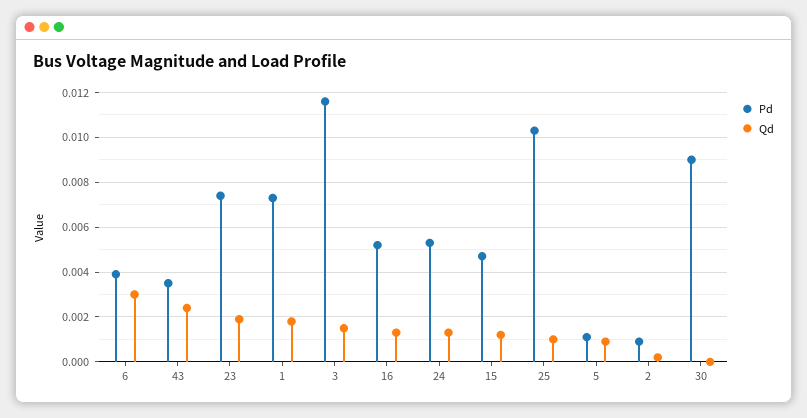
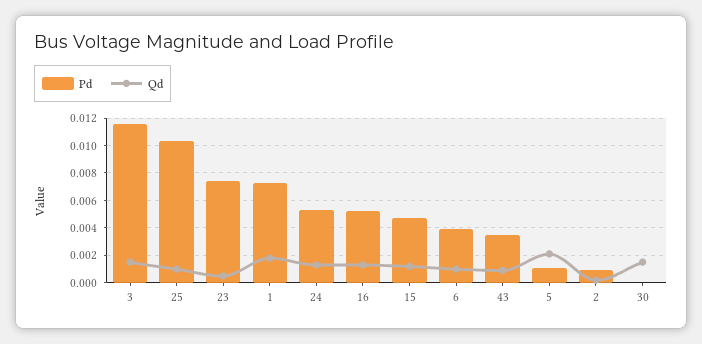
  {
    "Pd": {
      "6": 0.004,
      "43": 0.0035,
      "23": 0.0075,
      "1": 0.0075,
      "3": 0.0115,
      "16": 0.005,
      "24": 0.0055,
      "15": 0.0045,
      "25": 0.0105,
      "5": 0.001,
      "2": 0.001,
-     "30": 0.009
+     "30": 0
    },
    "Qd": {
-     "6": 0.003,
+     "6": 0.001,
-     "43": 0.0025,
+     "43": 0.001,
-     "23": 0.002,
+     "23": 0.0005,
      "1": 0.002,
      "3": 0.0015,
      "16": 0.0015,
      "24": 0.0015,
      "15": 0.001,
      "25": 0.001,
-     "5": 0.001,
+     "5": 0.002,
      "2": 0,
-     "30": 0
+     "30": 0.0015
    }
  }

